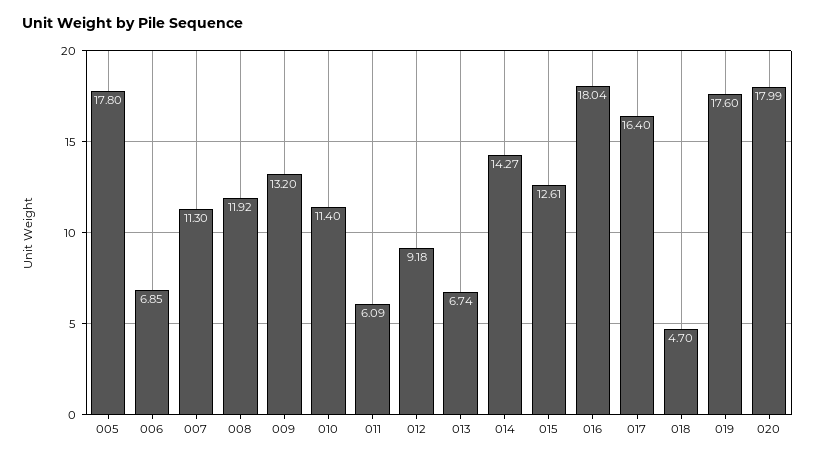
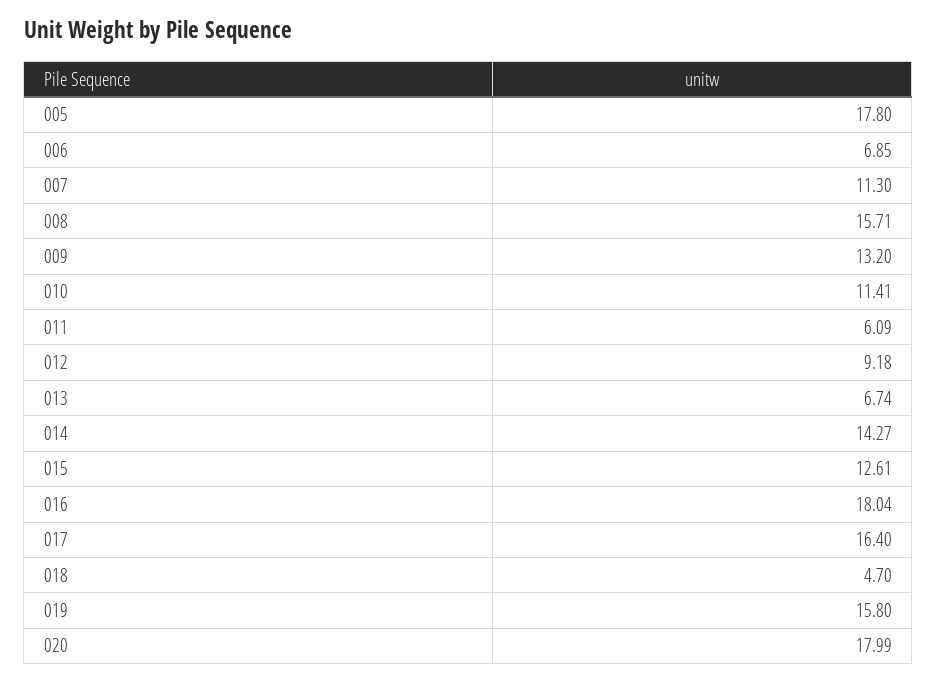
  {
    "005": 17.8,
    "006": 6.85,
    "007": 11.3,
-   "008": 11.92,
+   "008": 15.71,
    "009": 13.2,
-   "010": 11.4,
+   "010": 11.41,
    "011": 6.09,
    "012": 9.18,
    "013": 6.74,
    "014": 14.27,
    "015": 12.61,
    "016": 18.04,
    "017": 16.4,
    "018": 4.7,
-   "019": 17.6,
+   "019": 15.8,
    "020": 17.99
  }

